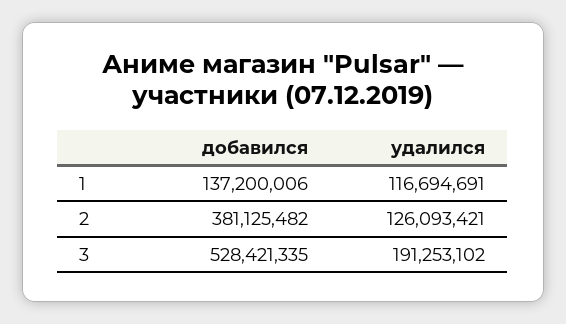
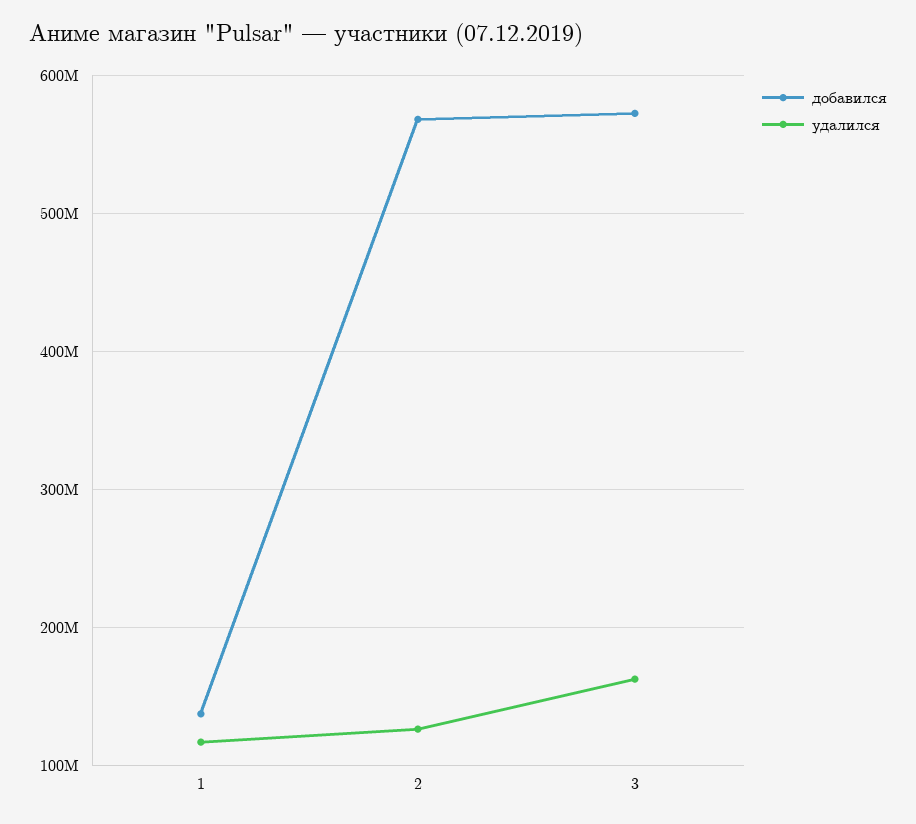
  {
    "добавился": {
      "1": 137200006,
-     "2": 381125482,
+     "2": 570000000,
-     "3": 528421335
+     "3": 570000000
    },
    "удалился": {
      "1": 116694691,
      "2": 126093421,
-     "3": 191253102
+     "3": 160000000
    }
  }

